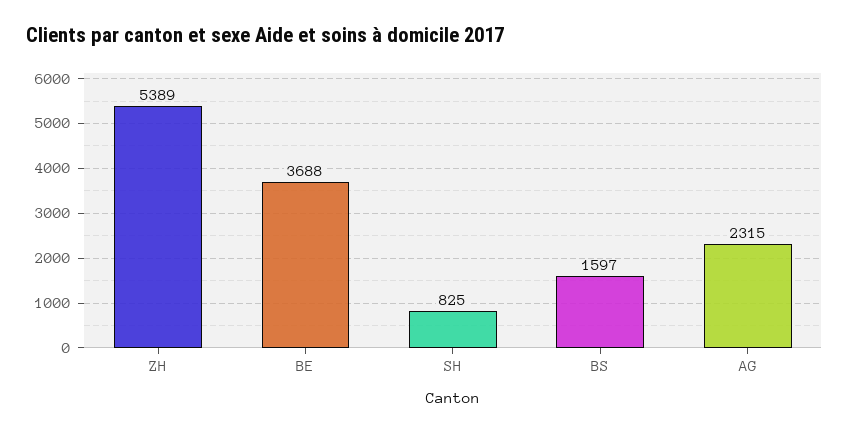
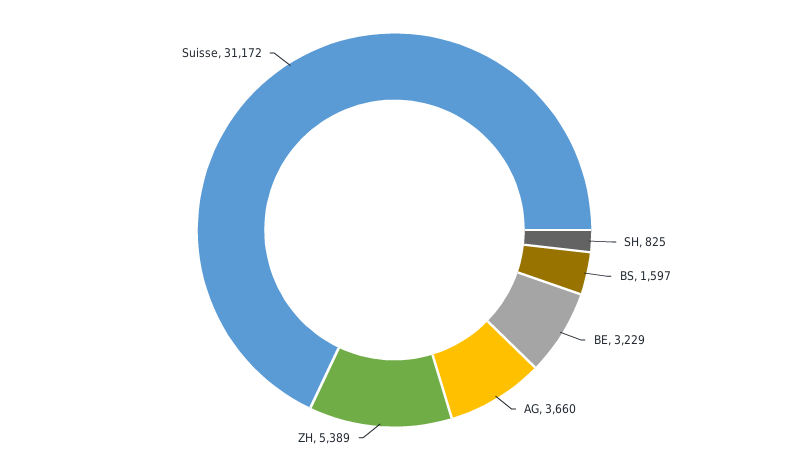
  {
    "ZH": 5389,
-   "BE": 3688,
+   "BE": 3229,
    "SH": 825,
    "BS": 1597,
-   "AG": 2315
+   "AG": 3660,
+   "Suisse": 31172
  }

